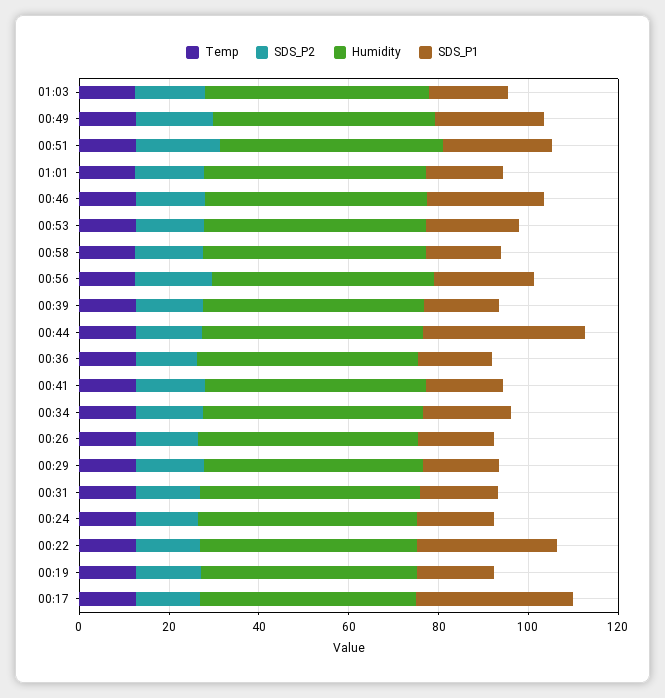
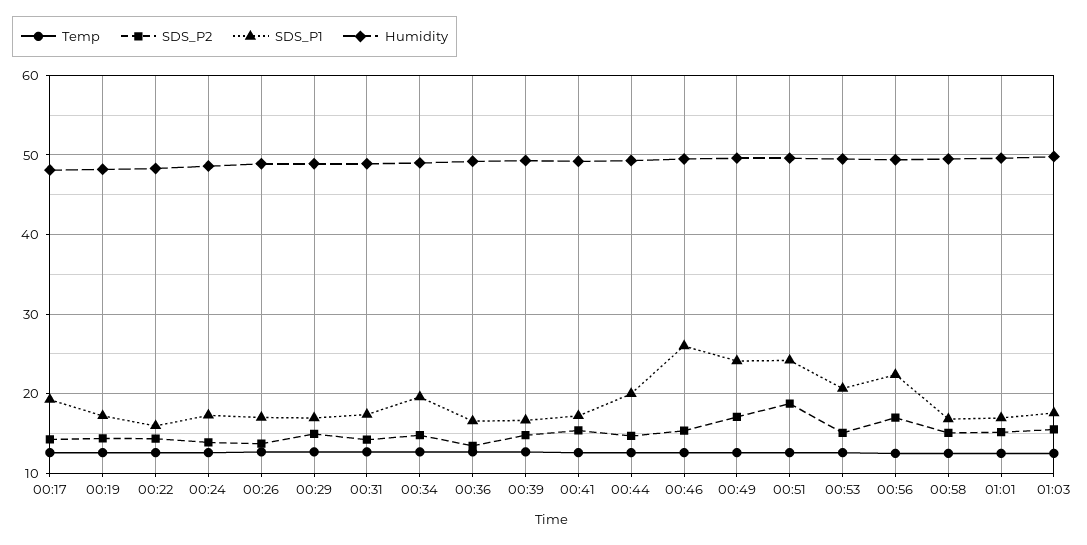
  {
    "Temp": {
      "01:03": 13,
      "00:49": 13,
      "00:51": 13,
      "01:01": 13,
      "00:46": 13,
      "00:53": 13,
      "00:58": 13,
      "00:56": 13,
      "00:39": 13,
      "00:44": 13,
      "00:36": 13,
      "00:41": 13,
      "00:34": 13,
      "00:26": 13,
      "00:29": 13,
      "00:31": 13,
      "00:24": 13,
      "00:22": 13,
      "00:19": 13,
      "00:17": 13
    },
    "SDS_P2": {
      "01:03": 16,
      "00:49": 17,
      "00:51": 19,
      "01:01": 15,
      "00:46": 15,
      "00:53": 15,
      "00:58": 15,
      "00:56": 17,
      "00:39": 15,
      "00:44": 15,
      "00:36": 13,
      "00:41": 15,
      "00:34": 15,
      "00:26": 14,
      "00:29": 15,
      "00:31": 14,
      "00:24": 14,
      "00:22": 14,
      "00:19": 14,
      "00:17": 14
    },
    "Humidity": {
      "01:03": 50,
      "00:49": 50,
      "00:51": 50,
      "01:01": 50,
      "00:46": 50,
      "00:53": 50,
      "00:58": 50,
      "00:56": 49,
      "00:39": 49,
      "00:44": 49,
      "00:36": 49,
      "00:41": 49,
      "00:34": 49,
      "00:26": 49,
      "00:29": 49,
      "00:31": 49,
      "00:24": 49,
      "00:22": 48,
      "00:19": 48,
      "00:17": 48
    },
    "SDS_P1": {
      "01:03": 18,
      "00:49": 24,
      "00:51": 24,
      "01:01": 17,
      "00:46": 26,
      "00:53": 21,
      "00:58": 17,
      "00:56": 22,
      "00:39": 17,
-     "00:44": 35,
+     "00:44": 20,
      "00:36": 17,
      "00:41": 17,
      "00:34": 20,
      "00:26": 17,
      "00:29": 17,
      "00:31": 17,
      "00:24": 17,
-     "00:22": 30,
+     "00:22": 16,
      "00:19": 17,
-     "00:17": 35
+     "00:17": 19
    }
  }

